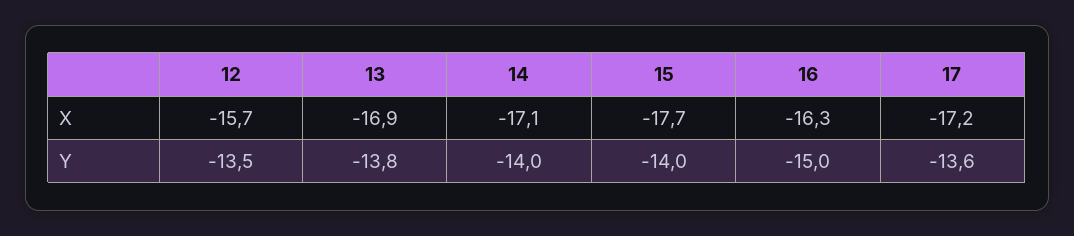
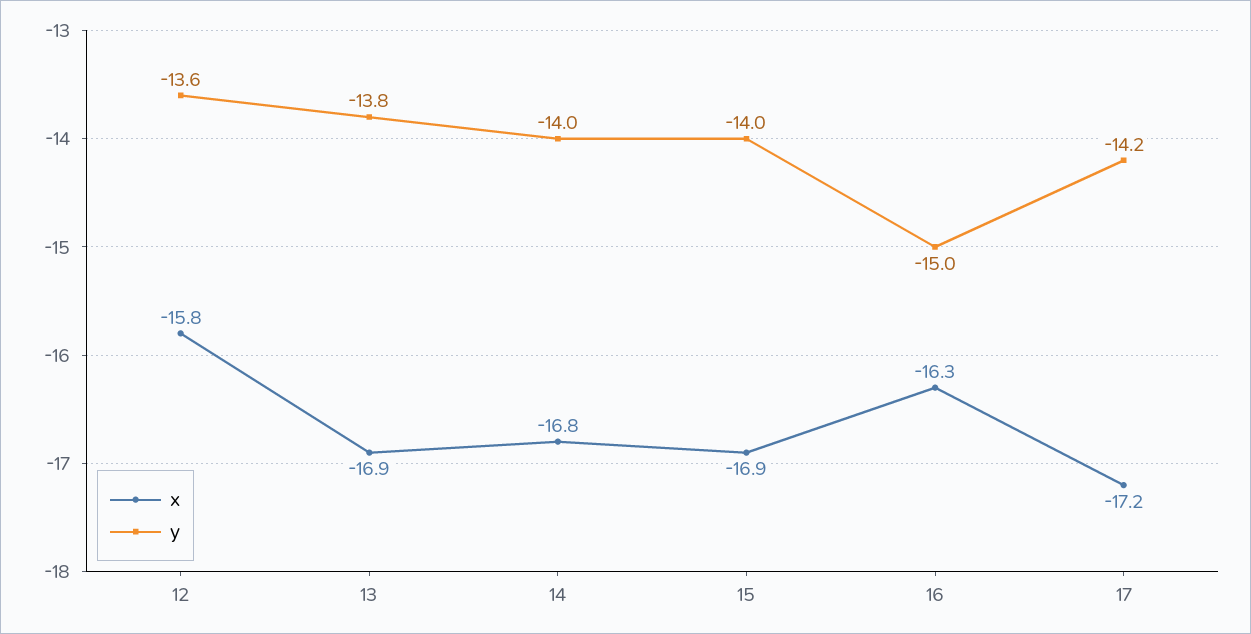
  {
    "X": {
-     "12": -15.7,
+     "12": -15.8,
      "13": -16.9,
-     "14": -17.1,
+     "14": -16.8,
-     "15": -17.7,
+     "15": -16.9,
      "16": -16.3,
      "17": -17.2
    },
    "Y": {
-     "12": -13.5,
+     "12": -13.6,
      "13": -13.8,
      "14": -14,
      "15": -14,
      "16": -15,
-     "17": -13.6
+     "17": -14.2
    }
  }

